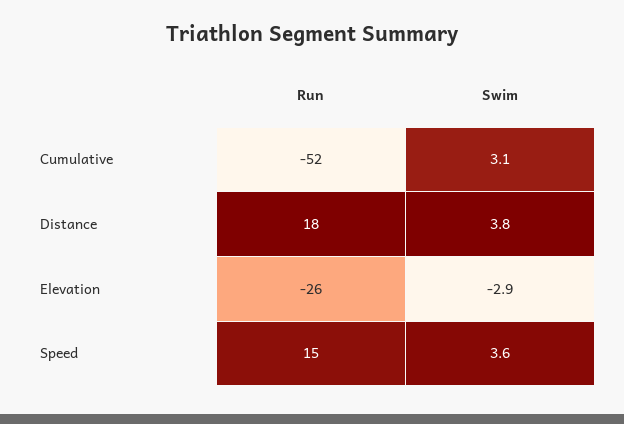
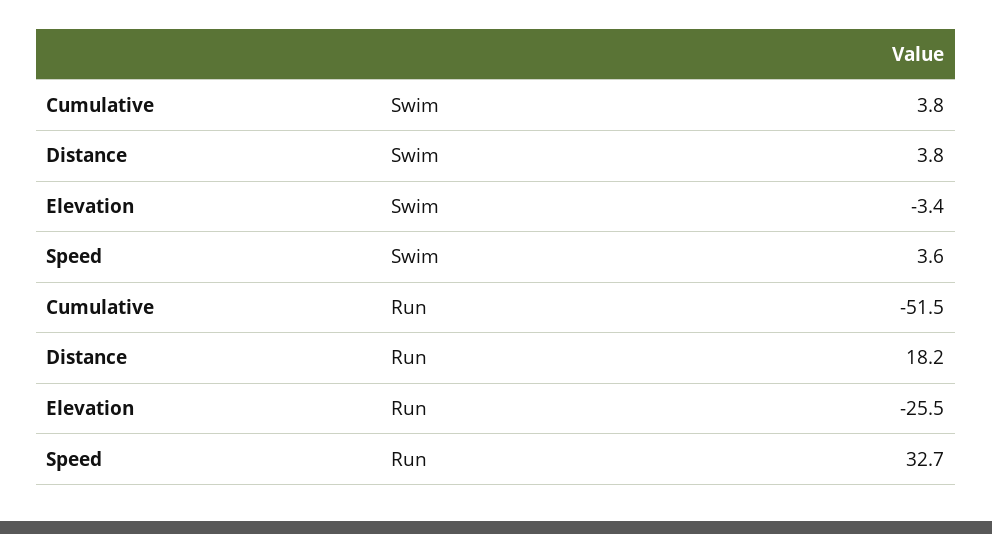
  {
    "Run": {
      "Cumulative": -51.5,
      "Distance": 18.2,
      "Elevation": -25.5,
-     "Speed": 15
+     "Speed": 32.7
    },
    "Swim": {
-     "Cumulative": 3.1,
+     "Cumulative": 3.8,
      "Distance": 3.8,
-     "Elevation": -2.9,
+     "Elevation": -3.4,
      "Speed": 3.6
    }
  }

